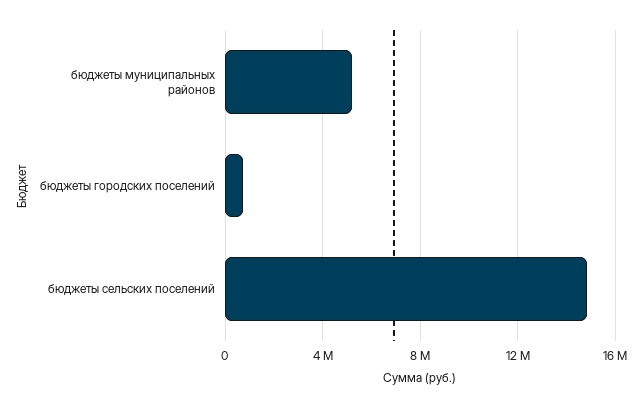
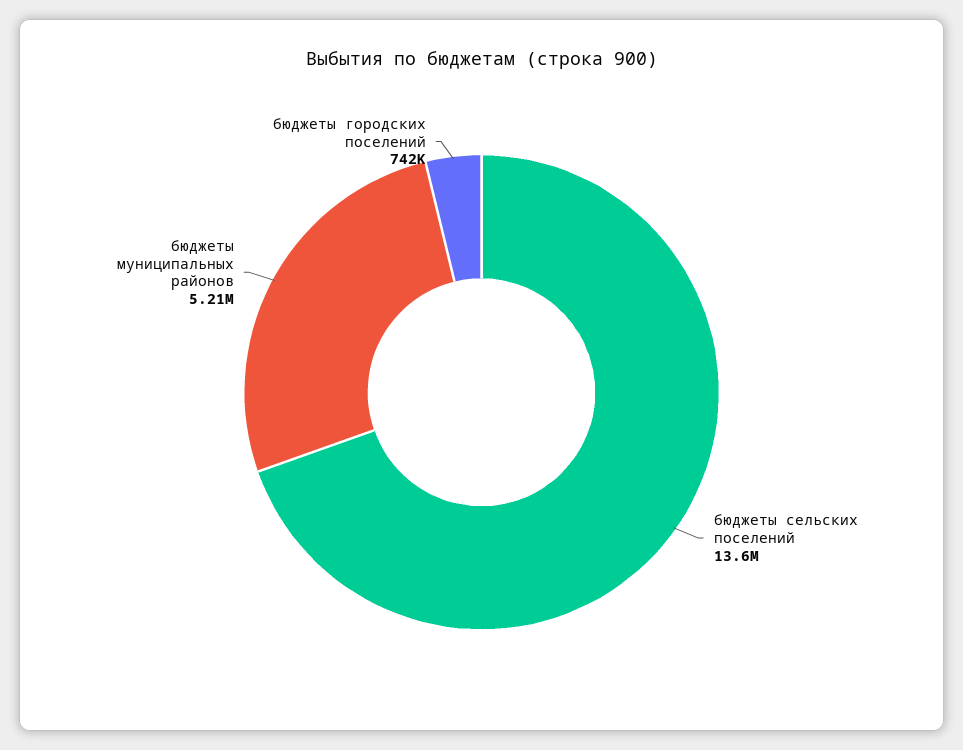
  {
    "бюджеты муниципальных районов": 5210000,
    "бюджеты городских поселений": 742000,
-   "бюджеты сельских поселений": 15000000
+   "бюджеты сельских поселений": 13600000
  }

